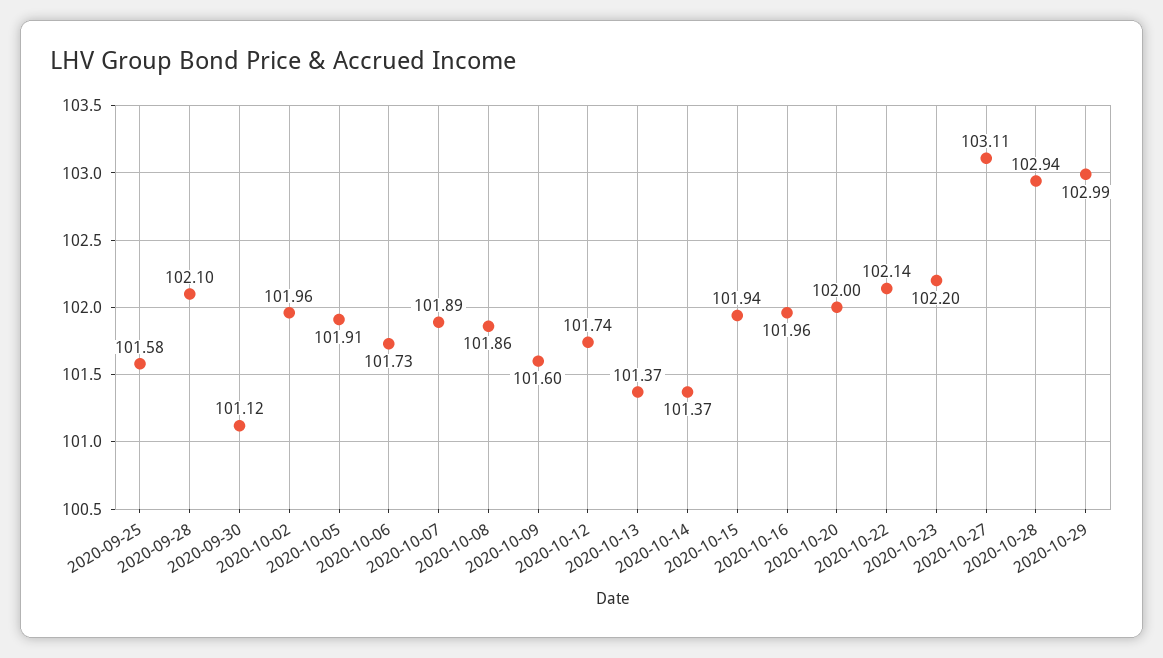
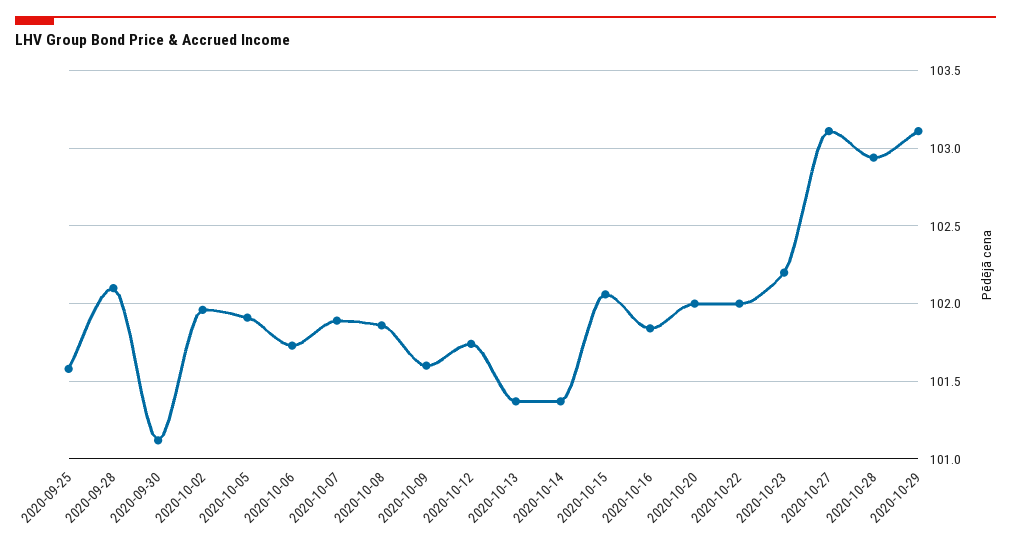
  {
    "2020-09-25": 101.58,
    "2020-09-28": 102.1,
    "2020-09-30": 101.12,
    "2020-10-02": 101.96,
    "2020-10-05": 101.91,
    "2020-10-06": 101.73,
    "2020-10-07": 101.89,
    "2020-10-08": 101.86,
    "2020-10-09": 101.6,
    "2020-10-12": 101.74,
    "2020-10-13": 101.37,
    "2020-10-14": 101.37,
-   "2020-10-15": 101.94,
+   "2020-10-15": 102.05,
-   "2020-10-16": 101.96,
+   "2020-10-16": 101.85,
    "2020-10-20": 102,
-   "2020-10-22": 102.14,
+   "2020-10-22": 102,
    "2020-10-23": 102.2,
    "2020-10-27": 103.11,
    "2020-10-28": 102.94,
-   "2020-10-29": 102.99
+   "2020-10-29": 103.1
  }

